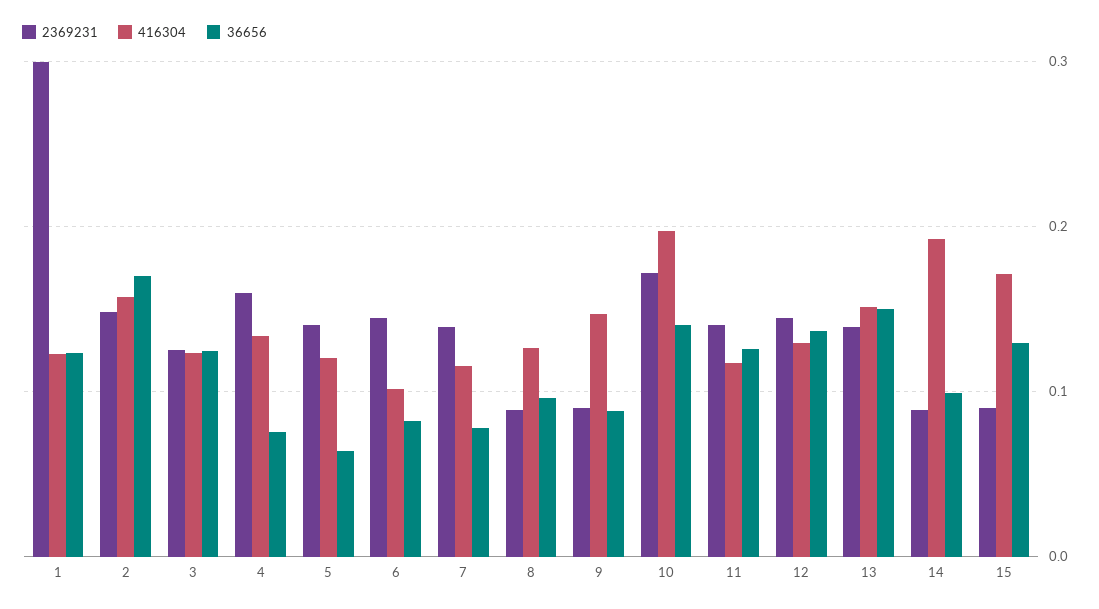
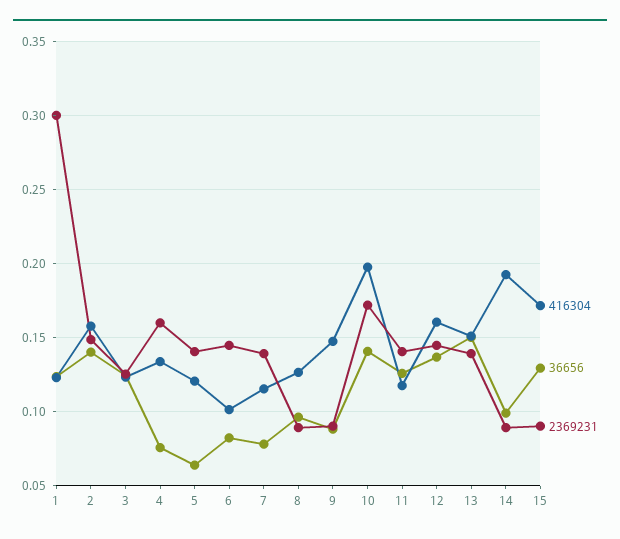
  {
    "2369231": {
      "1": 0.3,
      "2": 0.15,
      "3": 0.125,
      "4": 0.16,
      "5": 0.14,
      "6": 0.145,
      "7": 0.14,
      "8": 0.09,
      "9": 0.09,
      "10": 0.17,
      "11": 0.14,
      "12": 0.145,
      "13": 0.14,
      "14": 0.09,
      "15": 0.09
    },
    "416304": {
      "1": 0.125,
      "2": 0.16,
      "3": 0.125,
      "4": 0.135,
      "5": 0.12,
      "6": 0.1,
      "7": 0.115,
      "8": 0.125,
      "9": 0.145,
      "10": 0.2,
      "11": 0.12,
-     "12": 0.13,
+     "12": 0.16,
      "13": 0.15,
      "14": 0.195,
      "15": 0.17
    },
    "36656": {
      "1": 0.125,
-     "2": 0.17,
+     "2": 0.14,
      "3": 0.125,
      "4": 0.075,
      "5": 0.065,
      "6": 0.08,
      "7": 0.08,
      "8": 0.095,
      "9": 0.09,
      "10": 0.14,
      "11": 0.125,
      "12": 0.135,
      "13": 0.15,
      "14": 0.1,
      "15": 0.13
    }
  }

